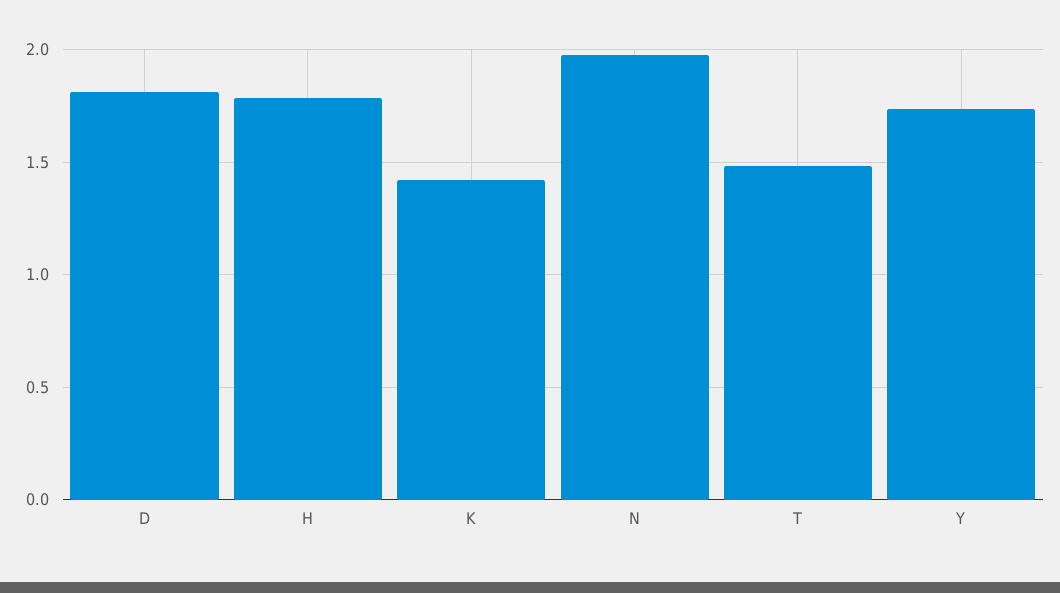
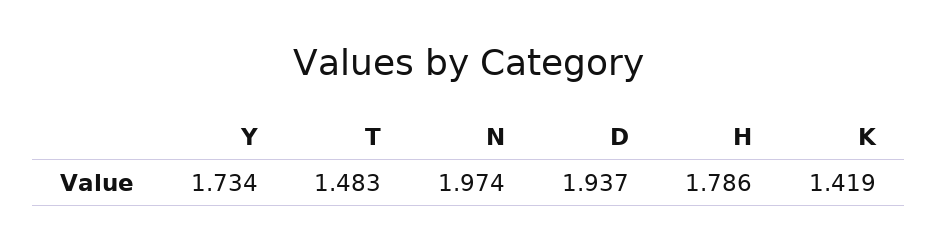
  {
-   "D": 1.8,
+   "D": 1.937,
    "H": 1.786,
    "K": 1.419,
    "N": 1.974,
    "T": 1.483,
    "Y": 1.734
  }

